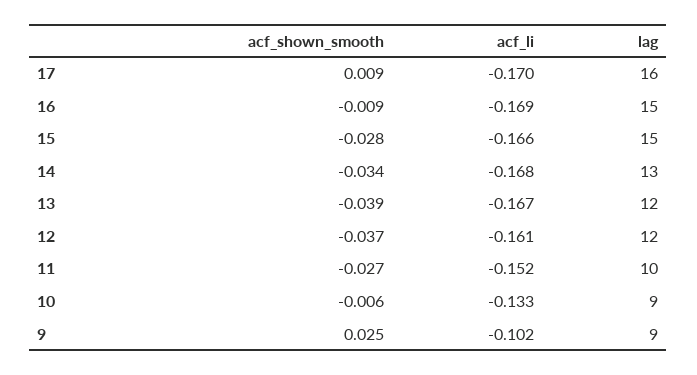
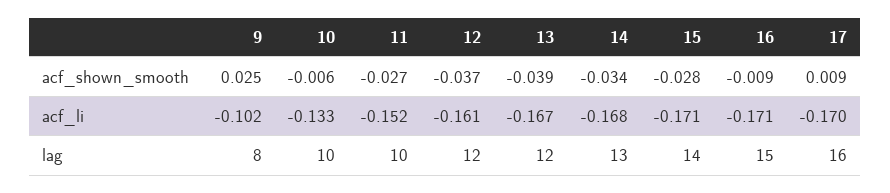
  {
    "acf_shown_smooth": {
      "17": 0.009,
      "16": -0.009,
      "15": -0.028,
      "14": -0.034,
      "13": -0.039,
      "12": -0.037,
      "11": -0.027,
      "10": -0.006,
      "9": 0.025
    },
    "acf_li": {
      "17": -0.17,
-     "16": -0.169,
+     "16": -0.171,
-     "15": -0.166,
+     "15": -0.171,
      "14": -0.168,
      "13": -0.167,
      "12": -0.161,
      "11": -0.152,
      "10": -0.133,
      "9": -0.102
    },
    "lag": {
      "17": 16,
      "16": 15,
-     "15": 15,
+     "15": 14,
      "14": 13,
      "13": 12,
      "12": 12,
      "11": 10,
-     "10": 9,
+     "10": 10,
-     "9": 9
+     "9": 8
    }
  }

